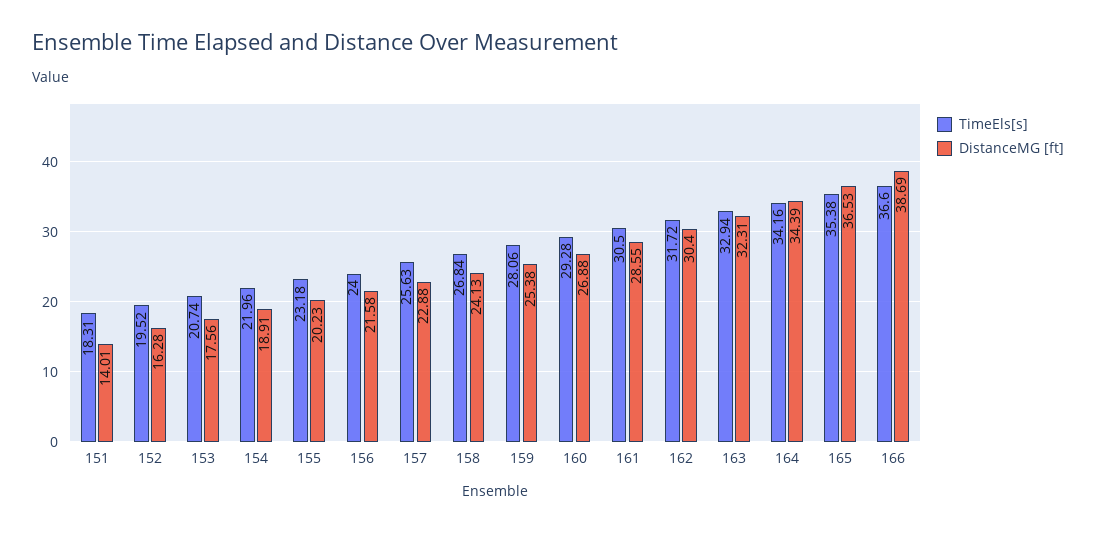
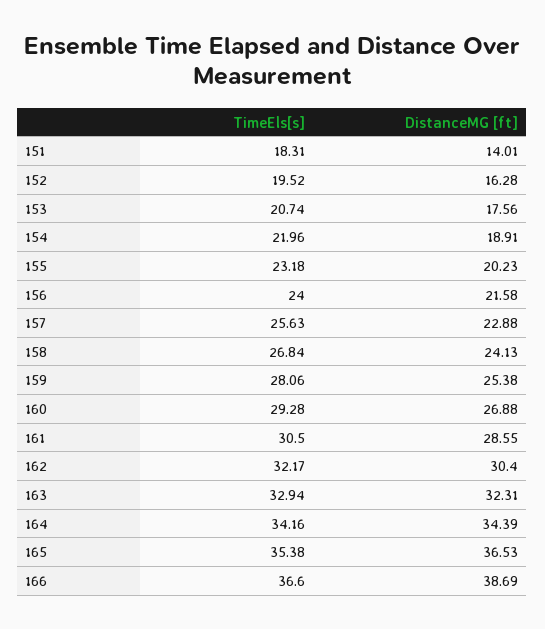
  {
    "TimeEls[s]": {
      "151": 18.31,
      "152": 19.52,
      "153": 20.74,
      "154": 21.96,
      "155": 23.18,
      "156": 24,
      "157": 25.63,
      "158": 26.84,
      "159": 28.06,
      "160": 29.28,
      "161": 30.5,
-     "162": 31.72,
+     "162": 32.17,
      "163": 32.94,
      "164": 34.16,
      "165": 35.38,
      "166": 36.6
    },
    "DistanceMG [ft]": {
      "151": 14.01,
      "152": 16.28,
      "153": 17.56,
      "154": 18.91,
      "155": 20.23,
      "156": 21.58,
      "157": 22.88,
      "158": 24.13,
      "159": 25.38,
      "160": 26.88,
      "161": 28.55,
      "162": 30.4,
      "163": 32.31,
      "164": 34.39,
      "165": 36.53,
      "166": 38.69
    }
  }

